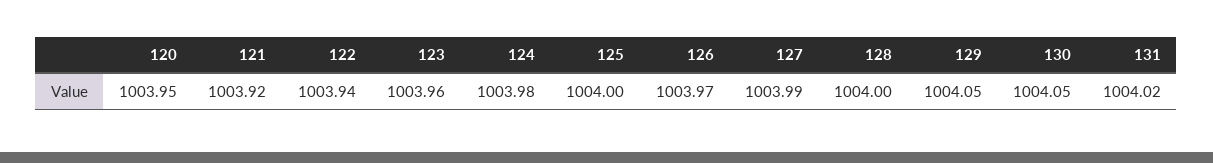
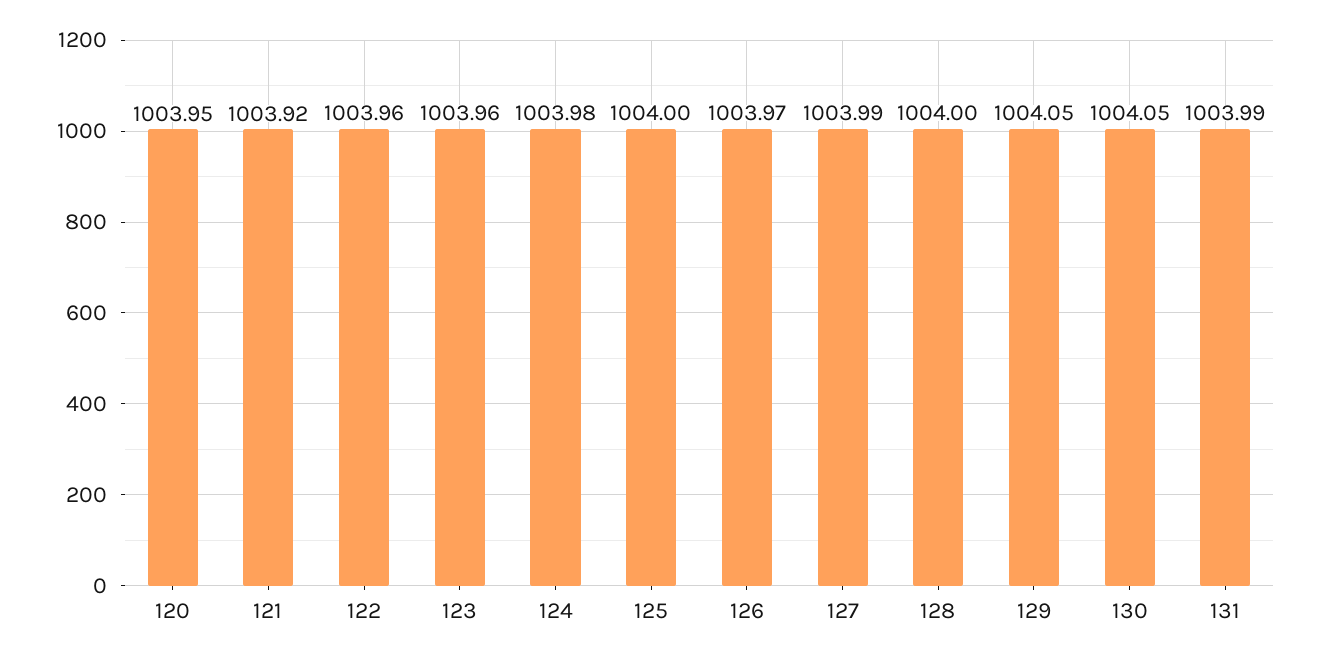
  {
    "120": 1003.95,
    "121": 1003.92,
-   "122": 1003.94,
+   "122": 1003.96,
    "123": 1003.96,
    "124": 1003.98,
    "125": 1004,
    "126": 1003.97,
    "127": 1003.99,
    "128": 1004,
    "129": 1004.05,
    "130": 1004.05,
-   "131": 1004.02
+   "131": 1003.99
  }

